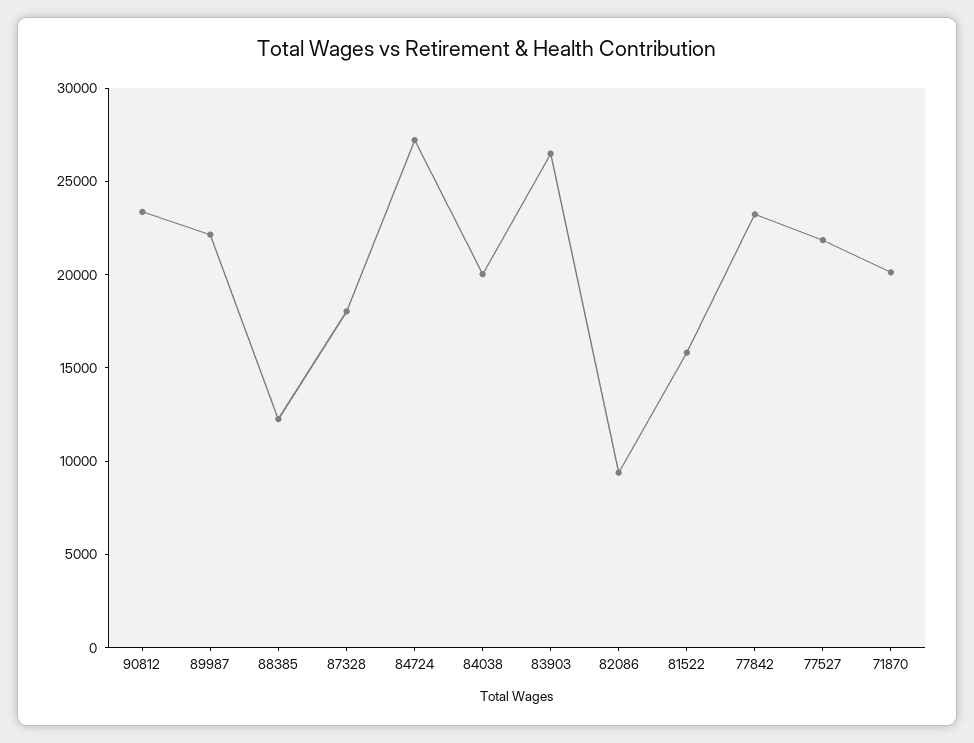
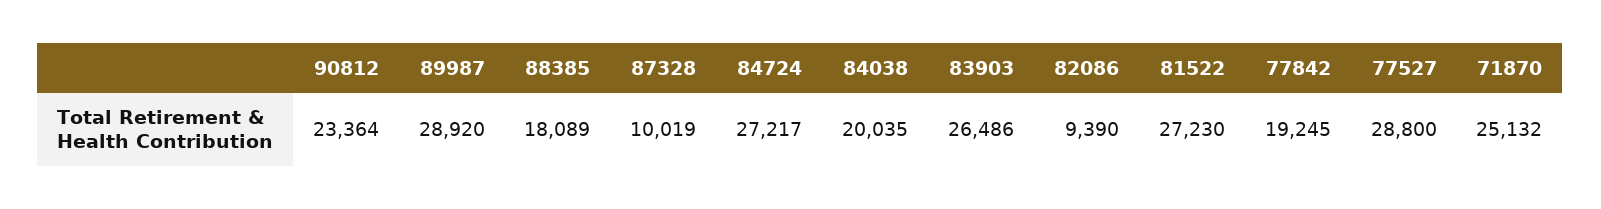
  {
    "90812": 23364,
-   "89987": 22000,
+   "89987": 28920,
-   "88385": 12000,
+   "88385": 18089,
-   "87328": 18000,
+   "87328": 10019,
    "84724": 27217,
    "84038": 20035,
    "83903": 26486,
    "82086": 9390,
-   "81522": 16000,
+   "81522": 27230,
-   "77842": 23000,
+   "77842": 19245,
-   "77527": 22000,
+   "77527": 28800,
-   "71870": 20000
+   "71870": 25132
  }

